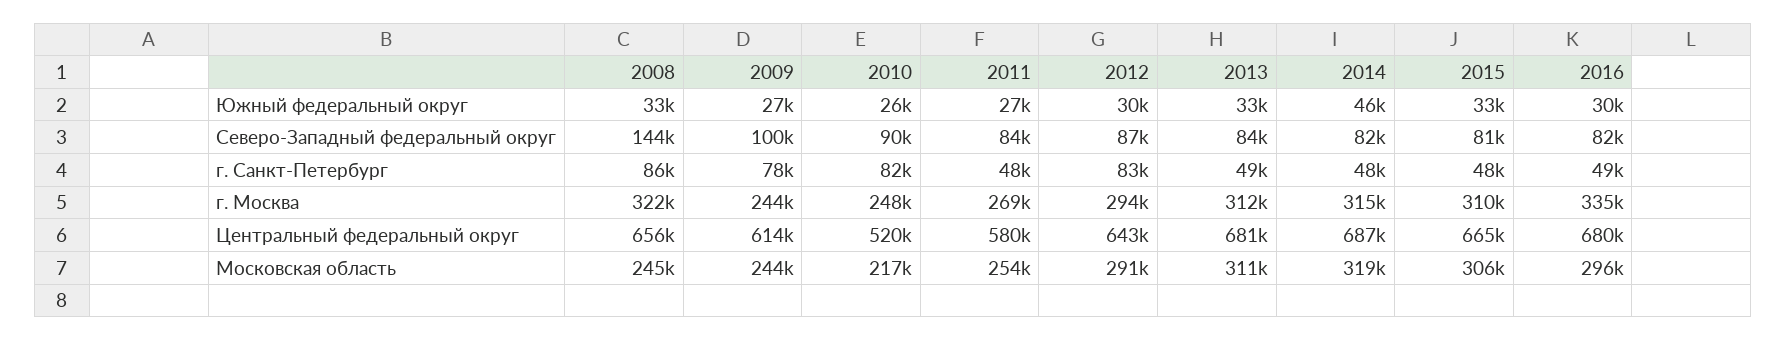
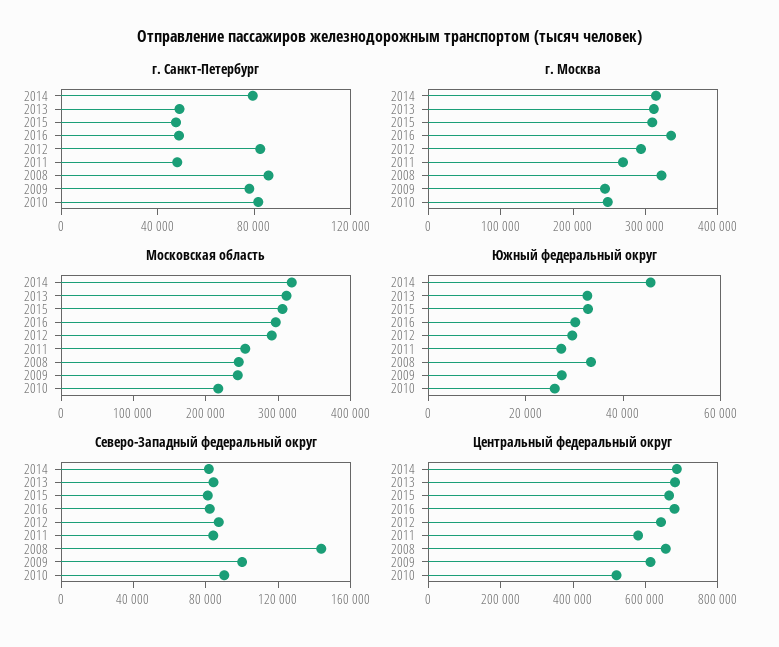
  {
    "Южный федеральный округ": {
      "2008": 33000,
      "2009": 27000,
      "2010": 26000,
      "2011": 27000,
      "2012": 30000,
      "2013": 33000,
      "2014": 46000,
      "2015": 33000,
      "2016": 30000
    },
    "Северо-Западный федеральный округ": {
      "2008": 144000,
      "2009": 100000,
      "2010": 90000,
      "2011": 84000,
      "2012": 87000,
      "2013": 84000,
      "2014": 82000,
      "2015": 81000,
      "2016": 82000
    },
    "г. Санкт-Петербург": {
      "2008": 86000,
      "2009": 78000,
      "2010": 82000,
      "2011": 48000,
      "2012": 83000,
      "2013": 49000,
-     "2014": 48000,
+     "2014": 80000,
      "2015": 48000,
      "2016": 49000
    },
    "г. Москва": {
      "2008": 322000,
      "2009": 244000,
      "2010": 248000,
      "2011": 269000,
      "2012": 294000,
      "2013": 312000,
      "2014": 315000,
      "2015": 310000,
      "2016": 335000
    },
    "Центральный федеральный округ": {
      "2008": 656000,
      "2009": 614000,
      "2010": 520000,
      "2011": 580000,
      "2012": 643000,
      "2013": 681000,
      "2014": 687000,
      "2015": 665000,
      "2016": 680000
    },
    "Московская область": {
      "2008": 245000,
      "2009": 244000,
      "2010": 217000,
      "2011": 254000,
      "2012": 291000,
      "2013": 311000,
      "2014": 319000,
      "2015": 306000,
      "2016": 296000
    }
  }

